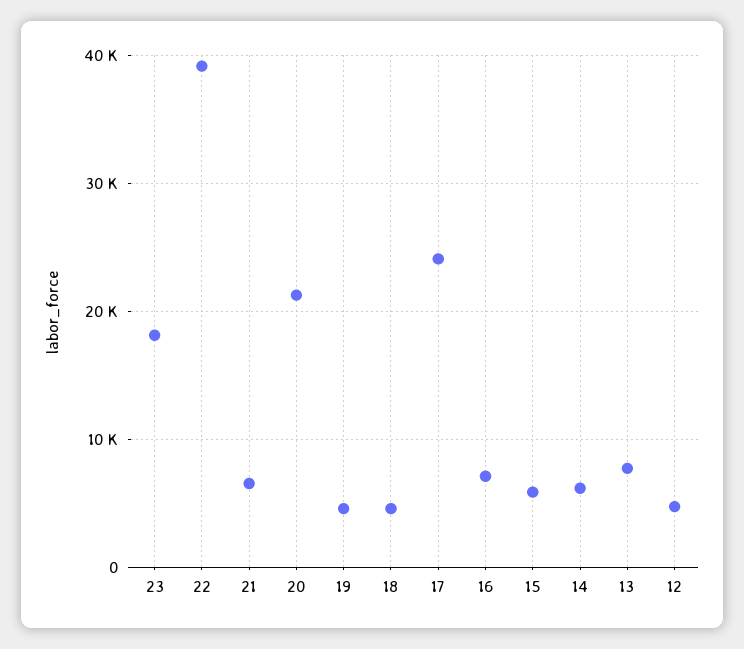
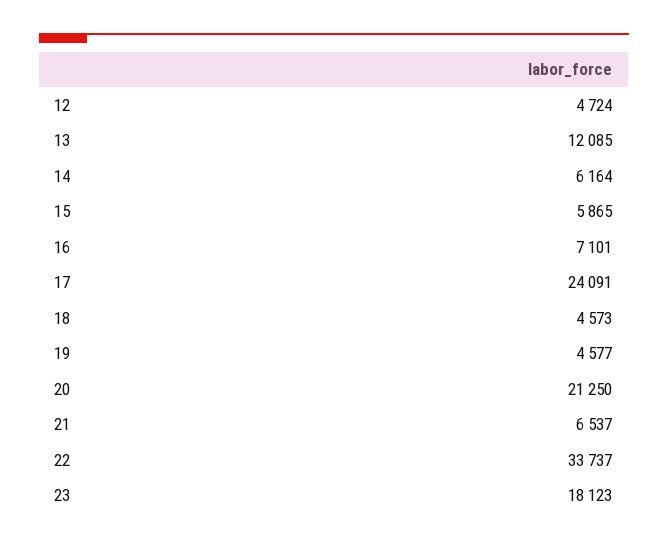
  {
    "23": 18123,
-   "22": 39000,
+   "22": 33737,
    "21": 6537,
    "20": 21250,
    "19": 4577,
    "18": 4573,
    "17": 24091,
    "16": 7101,
    "15": 5865,
    "14": 6164,
-   "13": 8000,
+   "13": 12085,
    "12": 4724
  }

